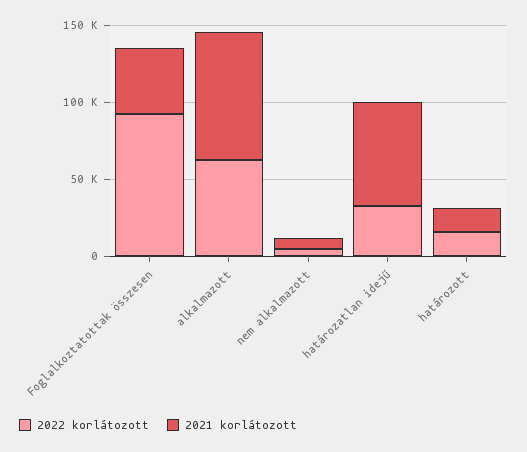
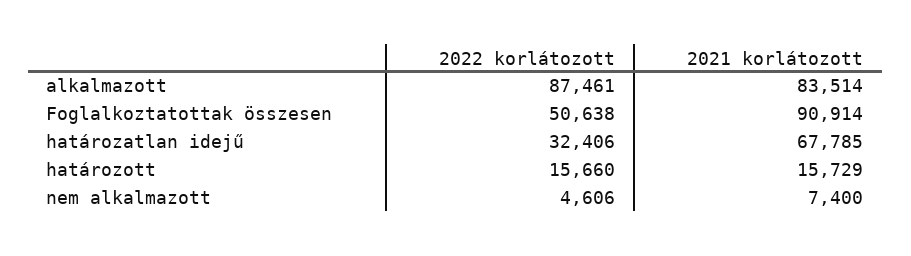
  {
    "2022 korlátozott": {
-     "Foglalkoztatottak összesen": 90000,
+     "Foglalkoztatottak összesen": 50638,
-     "alkalmazott": 60000,
+     "alkalmazott": 87461,
      "nem alkalmazott": 4606,
      "határozatlan idejű": 32406,
      "határozott": 15660
    },
    "2021 korlátozott": {
-     "Foglalkoztatottak összesen": 40000,
+     "Foglalkoztatottak összesen": 90914,
      "alkalmazott": 83514,
      "nem alkalmazott": 7400,
      "határozatlan idejű": 67785,
      "határozott": 15729
    }
  }

